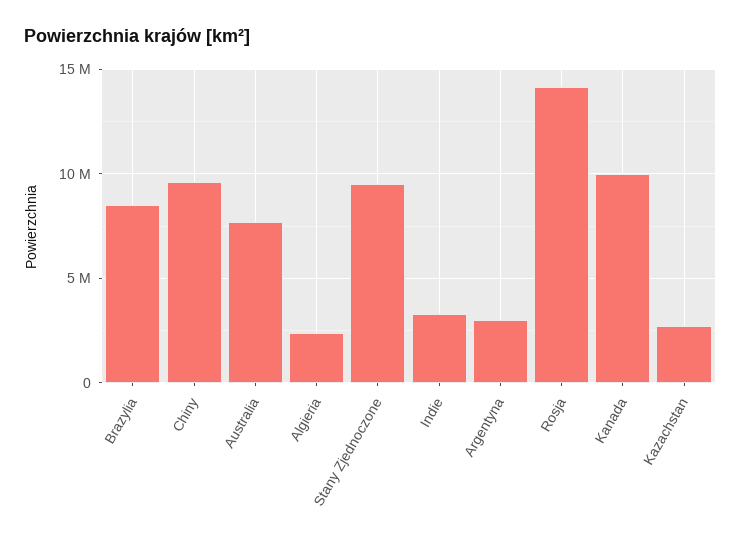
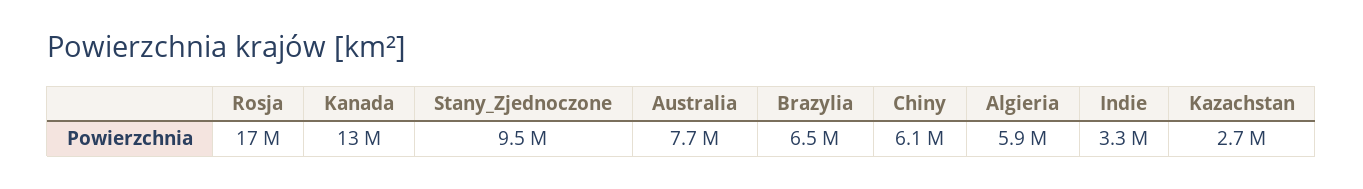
  {
-   "Brazylia": 8500000,
+   "Brazylia": 6500000,
-   "Chiny": 9500000,
+   "Chiny": 6100000,
    "Australia": 7700000,
-   "Algieria": 2500000,
+   "Algieria": 5900000,
    "Stany Zjednoczone": 9500000,
    "Indie": 3300000,
-   "Argentyna": 3000000,
-   "Rosja": 14000000,
+   "Rosja": 17000000,
-   "Kanada": 10000000,
+   "Kanada": 13000000,
    "Kazachstan": 2700000
  }

